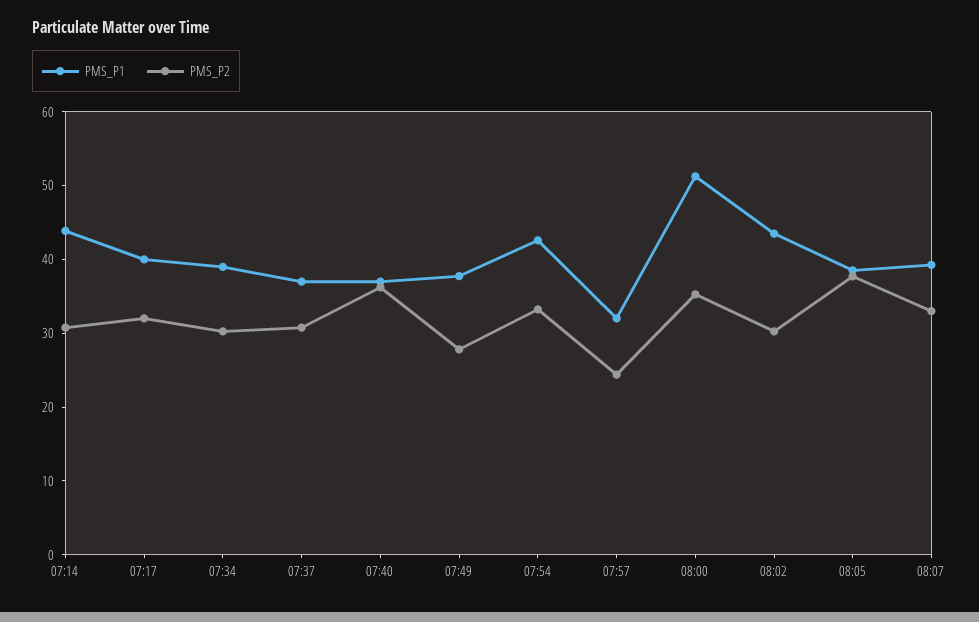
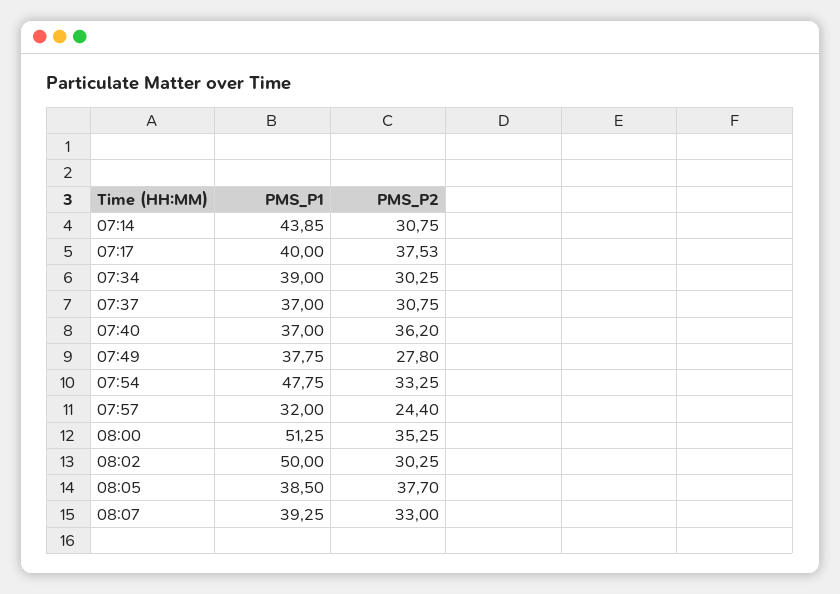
  {
    "PMS_P1": {
      "07:14": 43.85,
      "07:17": 40,
      "07:34": 39,
      "07:37": 37,
      "07:40": 37,
      "07:49": 37.75,
-     "07:54": 42,
+     "07:54": 47.75,
      "07:57": 32,
      "08:00": 51.25,
-     "08:02": 44,
+     "08:02": 50,
      "08:05": 38.5,
      "08:07": 39.25
    },
    "PMS_P2": {
      "07:14": 30.75,
-     "07:17": 32,
+     "07:17": 37.53,
      "07:34": 30.25,
      "07:37": 30.75,
      "07:40": 36.2,
      "07:49": 27.8,
      "07:54": 33.25,
      "07:57": 24.4,
      "08:00": 35.25,
      "08:02": 30.25,
      "08:05": 37.7,
      "08:07": 33
    }
  }

